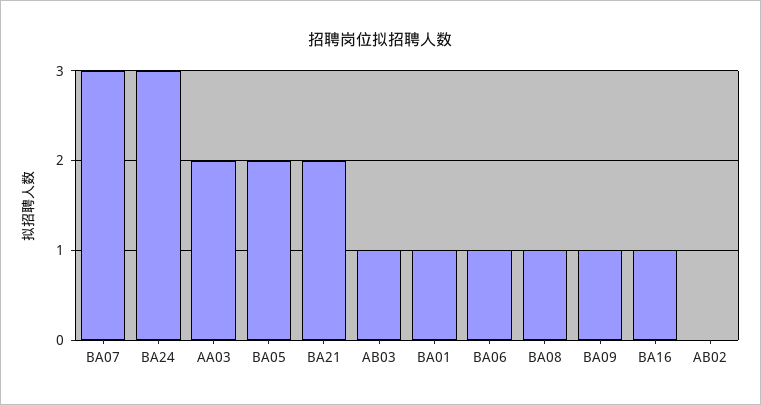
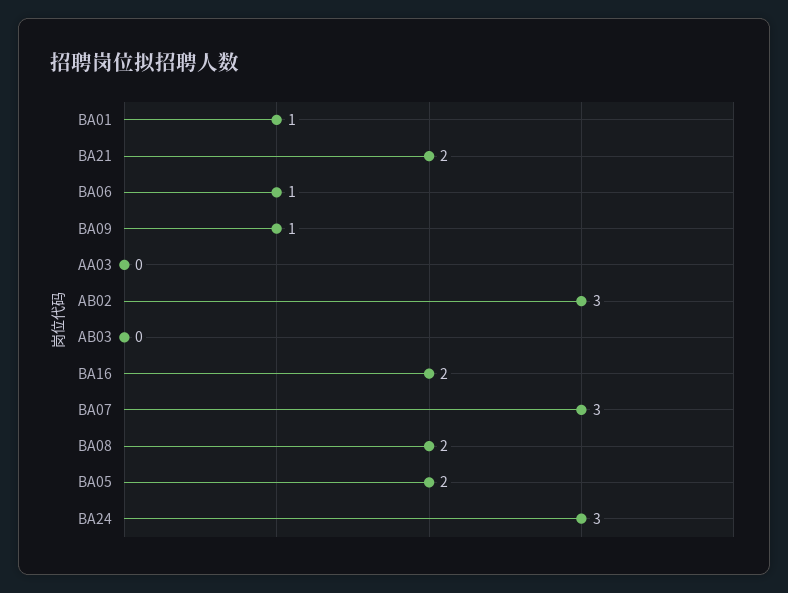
  {
    "BA07": 3,
    "BA24": 3,
-   "AA03": 2,
+   "AA03": 0,
    "BA05": 2,
    "BA21": 2,
-   "AB03": 1,
+   "AB03": 0,
    "BA01": 1,
    "BA06": 1,
-   "BA08": 1,
+   "BA08": 2,
    "BA09": 1,
-   "BA16": 1,
+   "BA16": 2,
-   "AB02": 0
+   "AB02": 3
  }

